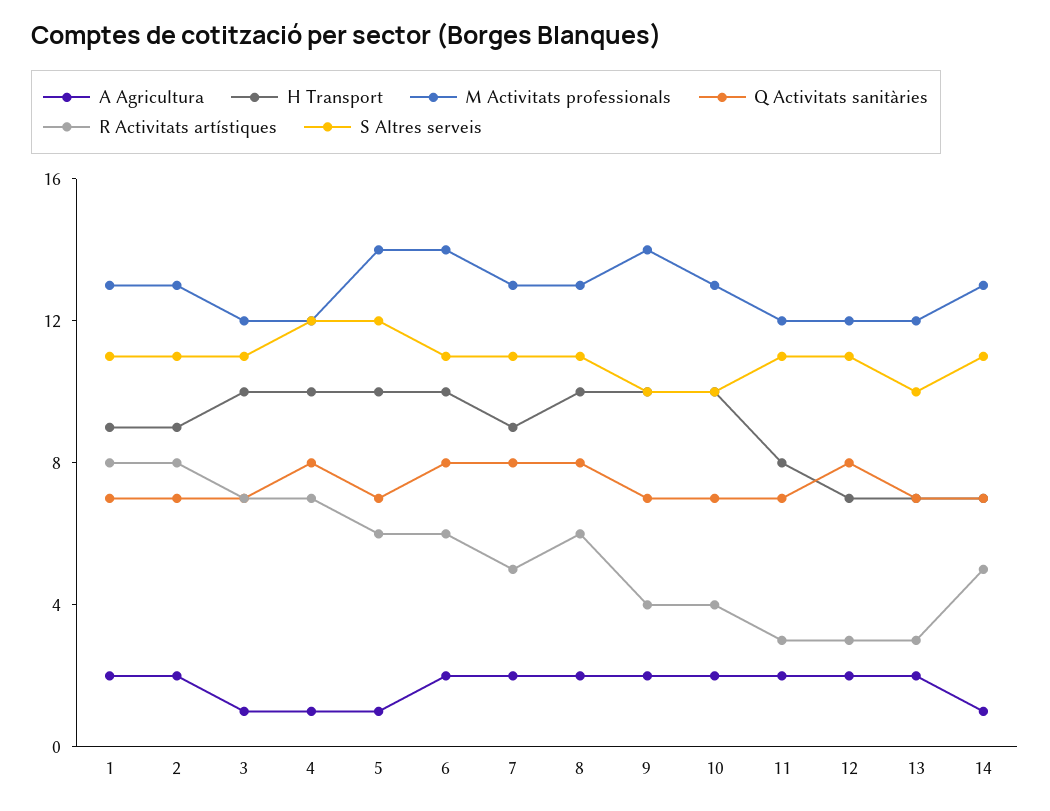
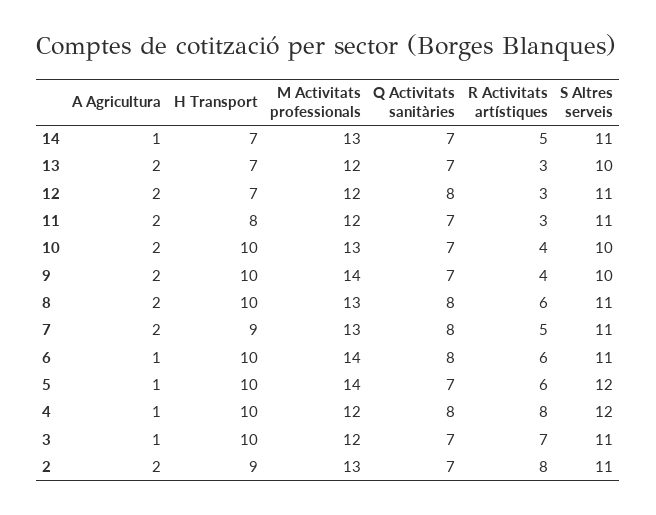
  {
    "A Agricultura": {
-     "1": 2,
      "2": 2,
      "3": 1,
      "4": 1,
      "5": 1,
-     "6": 2,
+     "6": 1,
      "7": 2,
      "8": 2,
      "9": 2,
      "10": 2,
      "11": 2,
      "12": 2,
      "13": 2,
      "14": 1
    },
    "H Transport": {
-     "1": 9,
      "2": 9,
      "3": 10,
      "4": 10,
      "5": 10,
      "6": 10,
      "7": 9,
      "8": 10,
      "9": 10,
      "10": 10,
      "11": 8,
      "12": 7,
      "13": 7,
      "14": 7
    },
    "M Activitats professionals": {
-     "1": 13,
      "2": 13,
      "3": 12,
      "4": 12,
      "5": 14,
      "6": 14,
      "7": 13,
      "8": 13,
      "9": 14,
      "10": 13,
      "11": 12,
      "12": 12,
      "13": 12,
      "14": 13
    },
    "Q Activitats sanitàries": {
-     "1": 7,
      "2": 7,
      "3": 7,
      "4": 8,
      "5": 7,
      "6": 8,
      "7": 8,
      "8": 8,
      "9": 7,
      "10": 7,
      "11": 7,
      "12": 8,
      "13": 7,
      "14": 7
    },
    "R Activitats artístiques": {
-     "1": 8,
      "2": 8,
      "3": 7,
-     "4": 7,
+     "4": 8,
      "5": 6,
      "6": 6,
      "7": 5,
      "8": 6,
      "9": 4,
      "10": 4,
      "11": 3,
      "12": 3,
      "13": 3,
      "14": 5
    },
    "S Altres serveis": {
-     "1": 11,
      "2": 11,
      "3": 11,
      "4": 12,
      "5": 12,
      "6": 11,
      "7": 11,
      "8": 11,
      "9": 10,
      "10": 10,
      "11": 11,
      "12": 11,
      "13": 10,
      "14": 11
    }
  }

